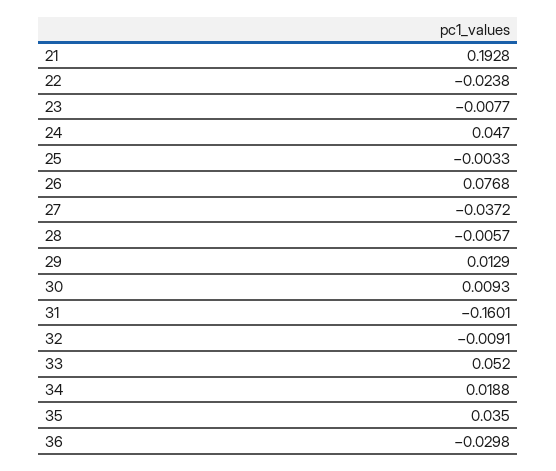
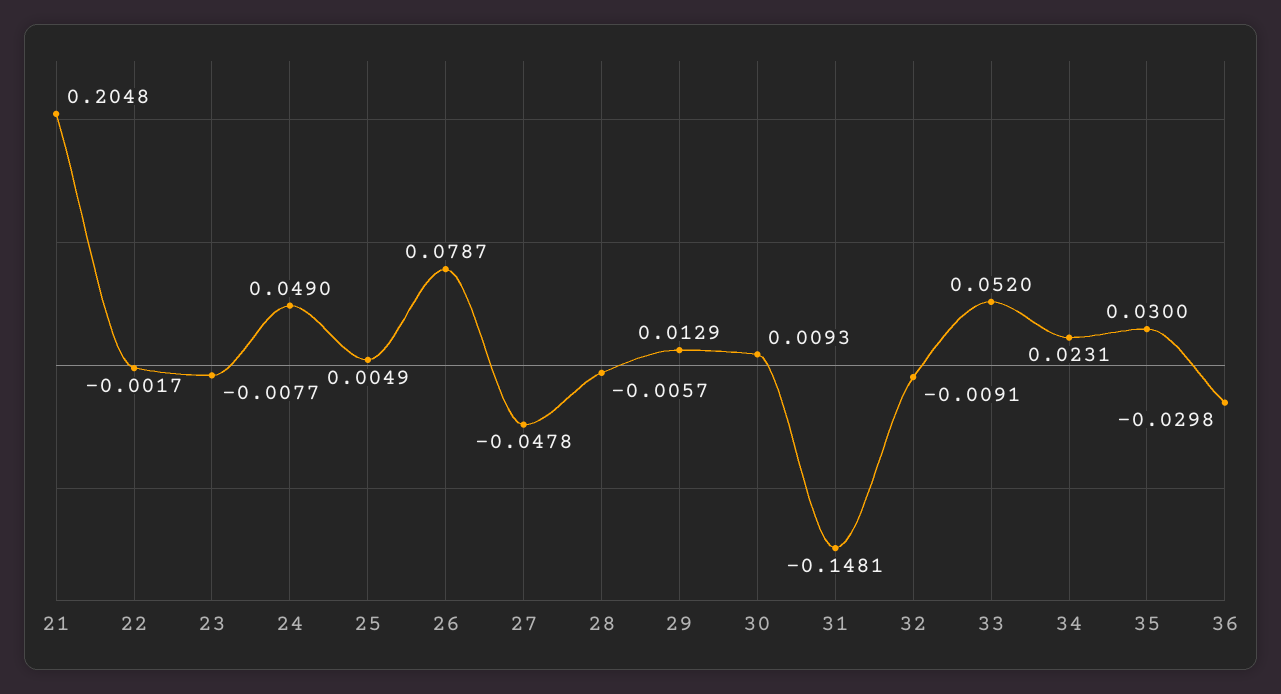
  {
-   "21": 0.1928,
+   "21": 0.2048,
-   "22": -0.0238,
+   "22": -0.0017,
    "23": -0.0077,
-   "24": 0.047,
+   "24": 0.049,
-   "25": -0.0033,
+   "25": 0.0049,
-   "26": 0.0768,
+   "26": 0.0787,
-   "27": -0.0372,
+   "27": -0.0478,
    "28": -0.0057,
    "29": 0.0129,
    "30": 0.0093,
-   "31": -0.1601,
+   "31": -0.1481,
    "32": -0.0091,
    "33": 0.052,
-   "34": 0.0188,
+   "34": 0.0231,
-   "35": 0.035,
+   "35": 0.03,
    "36": -0.0298
  }

